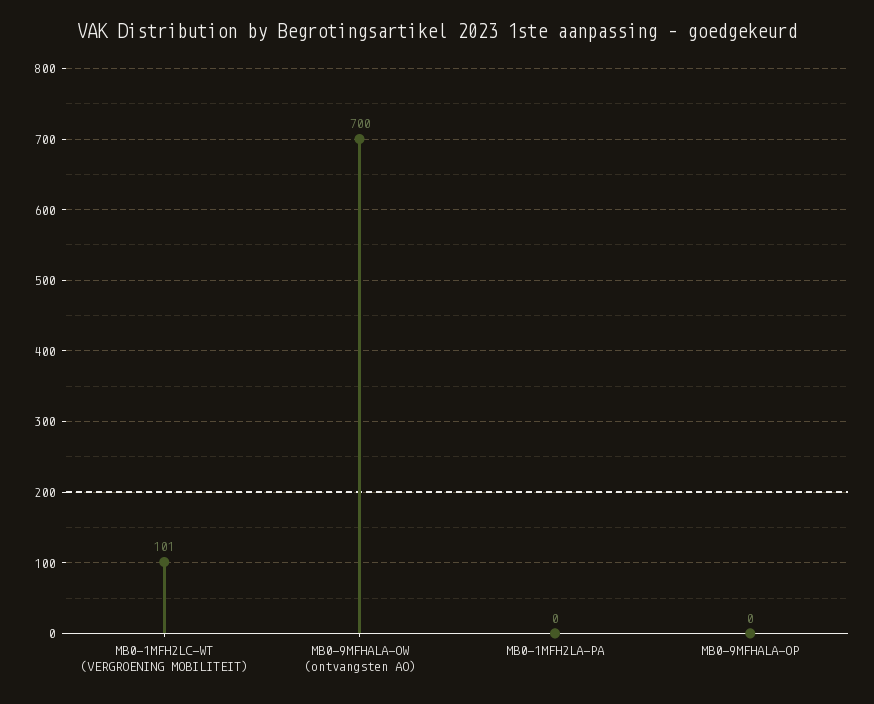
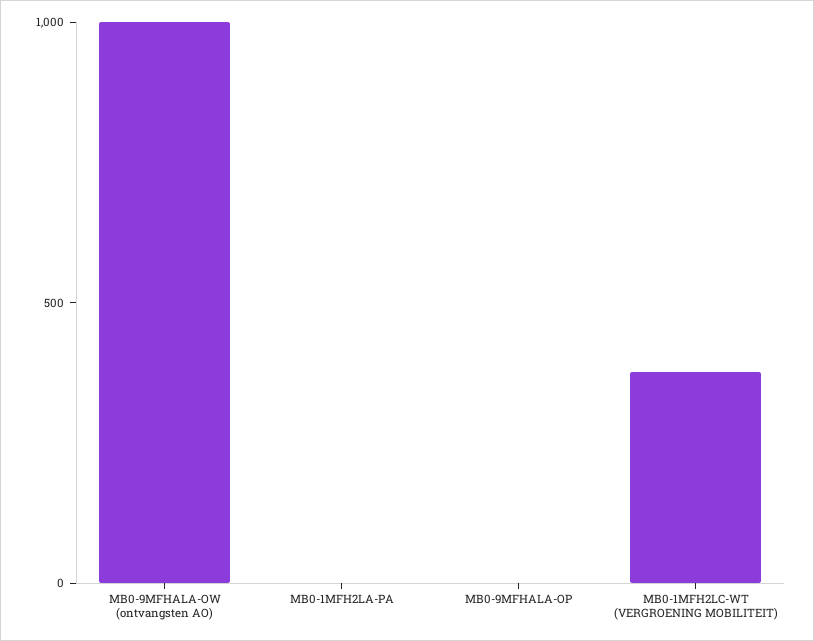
  {
-   "MB0-1MFH2LC-WT (VERGROENING MOBILITEIT)": 101,
+   "MB0-1MFH2LC-WT (VERGROENING MOBILITEIT)": 400,
-   "MB0-9MFHALA-OW (ontvangsten AO)": 700,
+   "MB0-9MFHALA-OW (ontvangsten AO)": 1000,
    "MB0-1MFH2LA-PA": 0,
    "MB0-9MFHALA-OP": 0
  }

